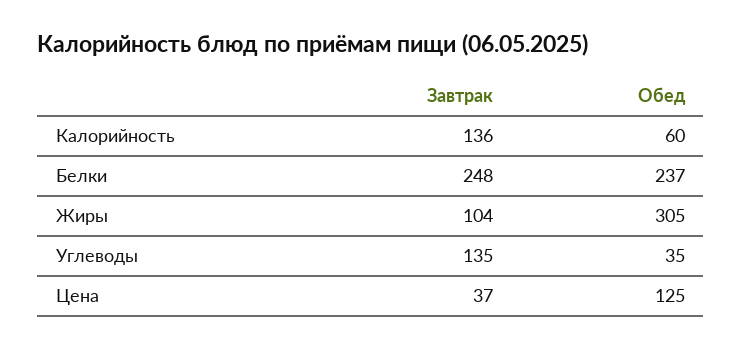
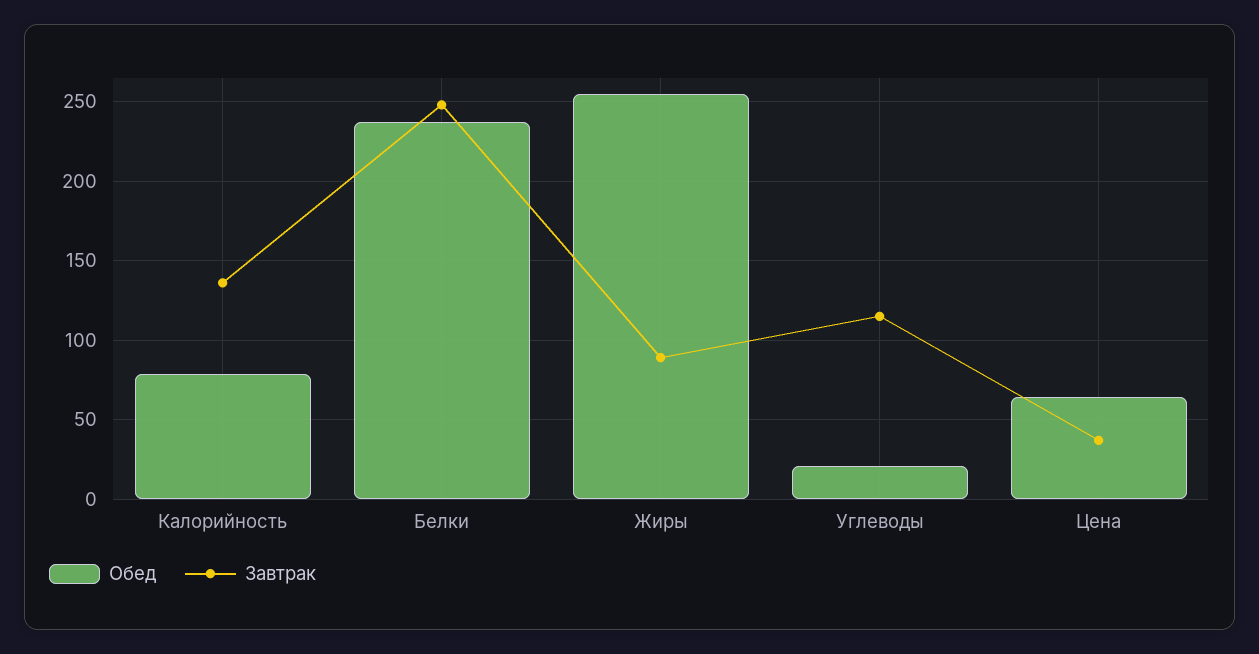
  {
    "Завтрак": {
      "Калорийность": 136,
      "Белки": 248,
-     "Жиры": 104,
+     "Жиры": 90,
-     "Углеводы": 135,
+     "Углеводы": 115,
      "Цена": 37
    },
    "Обед": {
-     "Калорийность": 60,
+     "Калорийность": 80,
      "Белки": 237,
-     "Жиры": 305,
+     "Жиры": 255,
-     "Углеводы": 35,
+     "Углеводы": 20,
-     "Цена": 125
+     "Цена": 65
    }
  }

